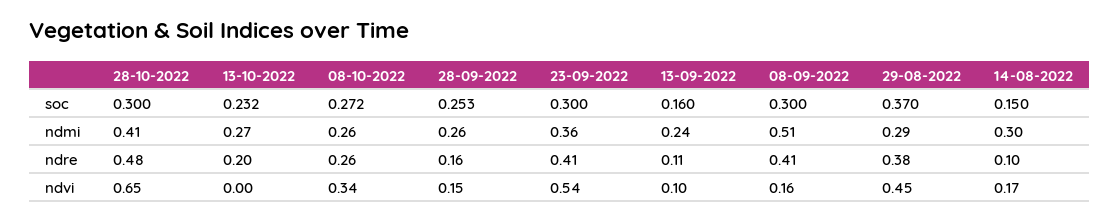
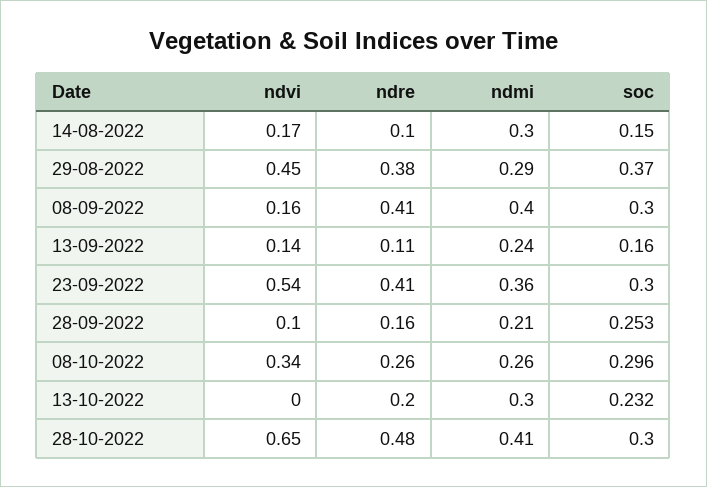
  {
    "28-10-2022": {
      "soc": 0.3,
      "ndmi": 0.41,
      "ndre": 0.48,
      "ndvi": 0.65
    },
    "13-10-2022": {
      "soc": 0.232,
-     "ndmi": 0.27,
+     "ndmi": 0.3,
      "ndre": 0.2,
      "ndvi": 0
    },
    "08-10-2022": {
-     "soc": 0.272,
+     "soc": 0.296,
      "ndmi": 0.26,
      "ndre": 0.26,
      "ndvi": 0.34
    },
    "28-09-2022": {
      "soc": 0.253,
-     "ndmi": 0.26,
+     "ndmi": 0.21,
      "ndre": 0.16,
-     "ndvi": 0.15
+     "ndvi": 0.1
    },
    "23-09-2022": {
      "soc": 0.3,
      "ndmi": 0.36,
      "ndre": 0.41,
      "ndvi": 0.54
    },
    "13-09-2022": {
      "soc": 0.16,
      "ndmi": 0.24,
      "ndre": 0.11,
-     "ndvi": 0.1
+     "ndvi": 0.14
    },
    "08-09-2022": {
      "soc": 0.3,
-     "ndmi": 0.51,
+     "ndmi": 0.4,
      "ndre": 0.41,
      "ndvi": 0.16
    },
    "29-08-2022": {
      "soc": 0.37,
      "ndmi": 0.29,
      "ndre": 0.38,
      "ndvi": 0.45
    },
    "14-08-2022": {
      "soc": 0.15,
      "ndmi": 0.3,
      "ndre": 0.1,
      "ndvi": 0.17
    }
  }

